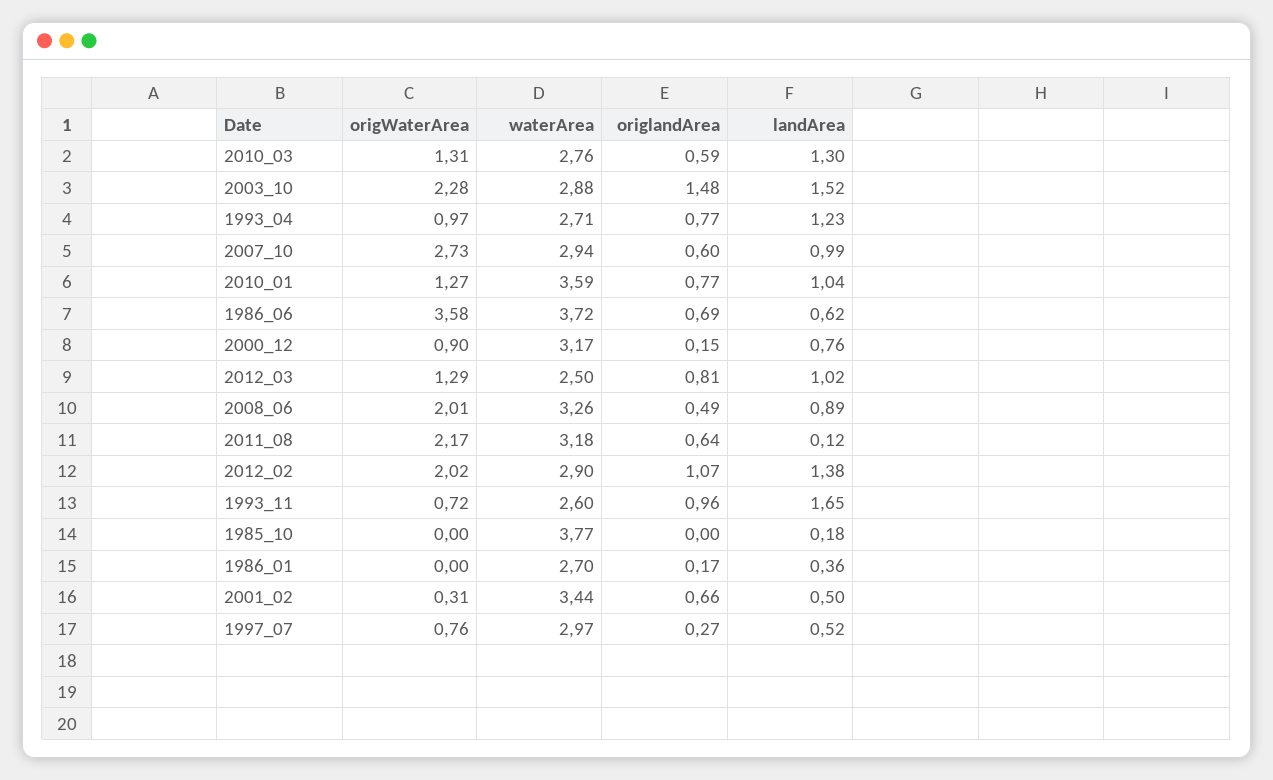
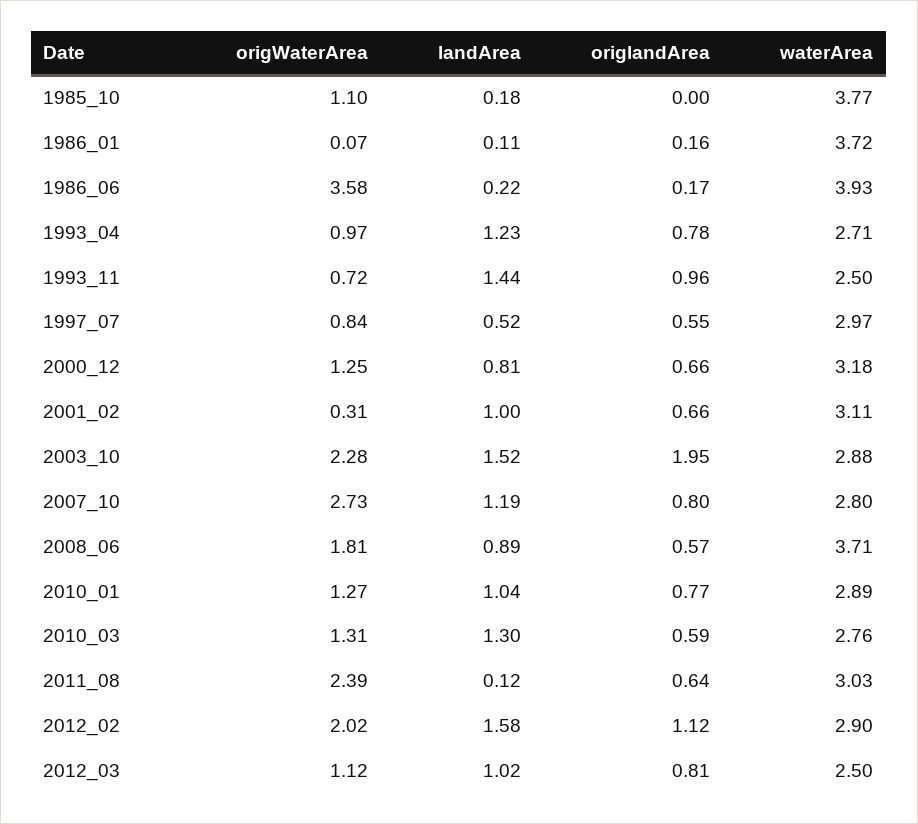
  {
    "origWaterArea": {
      "2010_03": 1.31,
      "2003_10": 2.28,
      "1993_04": 0.97,
      "2007_10": 2.73,
      "2010_01": 1.27,
      "1986_06": 3.58,
-     "2000_12": 0.9,
+     "2000_12": 1.25,
-     "2012_03": 1.29,
+     "2012_03": 1.12,
-     "2008_06": 2.01,
+     "2008_06": 1.81,
-     "2011_08": 2.17,
+     "2011_08": 2.39,
      "2012_02": 2.02,
      "1993_11": 0.72,
-     "1985_10": 0,
+     "1985_10": 1.1,
-     "1986_01": 0,
+     "1986_01": 0.07,
      "2001_02": 0.31,
-     "1997_07": 0.76
+     "1997_07": 0.84
    },
    "waterArea": {
      "2010_03": 2.76,
      "2003_10": 2.88,
      "1993_04": 2.71,
-     "2007_10": 2.94,
+     "2007_10": 2.8,
-     "2010_01": 3.59,
+     "2010_01": 2.89,
-     "1986_06": 3.72,
+     "1986_06": 3.93,
-     "2000_12": 3.17,
+     "2000_12": 3.18,
      "2012_03": 2.5,
-     "2008_06": 3.26,
+     "2008_06": 3.71,
-     "2011_08": 3.18,
+     "2011_08": 3.03,
      "2012_02": 2.9,
-     "1993_11": 2.6,
+     "1993_11": 2.5,
      "1985_10": 3.77,
-     "1986_01": 2.7,
+     "1986_01": 3.72,
-     "2001_02": 3.44,
+     "2001_02": 3.11,
      "1997_07": 2.97
    },
    "origlandArea": {
      "2010_03": 0.59,
-     "2003_10": 1.48,
+     "2003_10": 1.95,
-     "1993_04": 0.77,
+     "1993_04": 0.78,
-     "2007_10": 0.6,
+     "2007_10": 0.8,
      "2010_01": 0.77,
-     "1986_06": 0.69,
+     "1986_06": 0.17,
-     "2000_12": 0.15,
+     "2000_12": 0.66,
      "2012_03": 0.81,
-     "2008_06": 0.49,
+     "2008_06": 0.57,
      "2011_08": 0.64,
-     "2012_02": 1.07,
+     "2012_02": 1.12,
      "1993_11": 0.96,
      "1985_10": 0,
-     "1986_01": 0.17,
+     "1986_01": 0.16,
      "2001_02": 0.66,
-     "1997_07": 0.27
+     "1997_07": 0.55
    },
    "landArea": {
      "2010_03": 1.3,
      "2003_10": 1.52,
      "1993_04": 1.23,
-     "2007_10": 0.99,
+     "2007_10": 1.19,
      "2010_01": 1.04,
-     "1986_06": 0.62,
+     "1986_06": 0.22,
-     "2000_12": 0.76,
+     "2000_12": 0.81,
      "2012_03": 1.02,
      "2008_06": 0.89,
      "2011_08": 0.12,
-     "2012_02": 1.38,
+     "2012_02": 1.58,
-     "1993_11": 1.65,
+     "1993_11": 1.44,
      "1985_10": 0.18,
-     "1986_01": 0.36,
+     "1986_01": 0.11,
-     "2001_02": 0.5,
+     "2001_02": 1,
      "1997_07": 0.52
    }
  }

